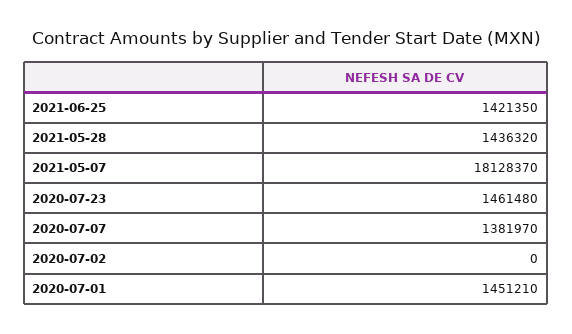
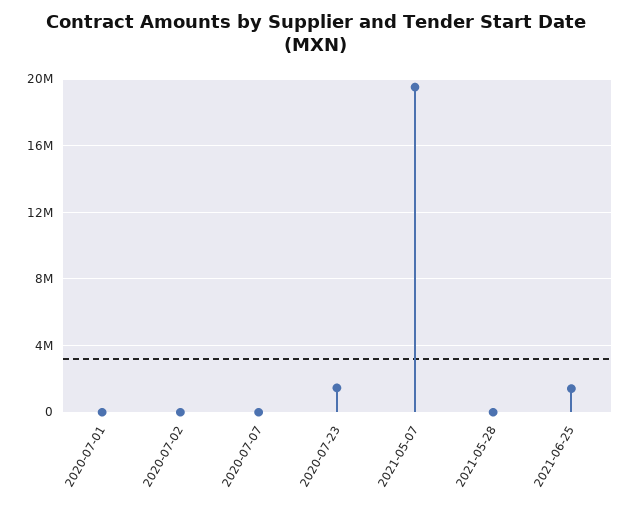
  {
    "2021-06-25": 1421350,
-   "2021-05-28": 1436320,
+   "2021-05-28": 0,
-   "2021-05-07": 18128370,
+   "2021-05-07": 19500000,
    "2020-07-23": 1461480,
-   "2020-07-07": 1381970,
+   "2020-07-07": 0,
    "2020-07-02": 0,
-   "2020-07-01": 1451210
+   "2020-07-01": 0
  }

